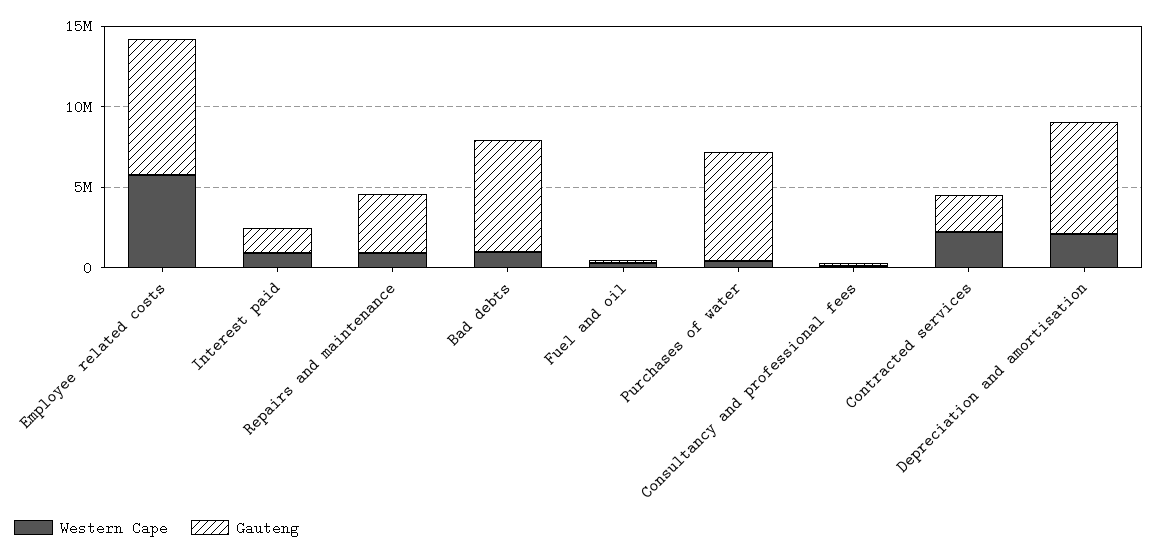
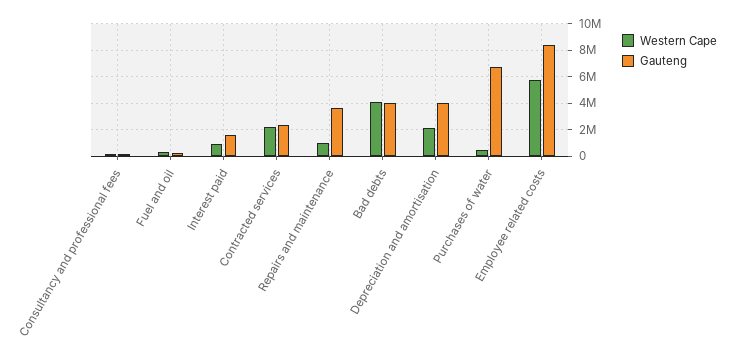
  {
    "Western Cape": {
      "Employee related costs": 6000000,
      "Interest paid": 1000000,
      "Repairs and maintenance": 1000000,
-     "Bad debts": 1000000,
+     "Bad debts": 4000000,
      "Fuel and oil": 500000,
      "Purchases of water": 500000,
      "Consultancy and professional fees": 0,
      "Contracted services": 2000000,
      "Depreciation and amortisation": 2000000
    },
    "Gauteng": {
      "Employee related costs": 8500000,
      "Interest paid": 1500000,
      "Repairs and maintenance": 3500000,
-     "Bad debts": 7000000,
+     "Bad debts": 4000000,
      "Fuel and oil": 0,
      "Purchases of water": 6500000,
      "Consultancy and professional fees": 0,
      "Contracted services": 2500000,
-     "Depreciation and amortisation": 7000000
+     "Depreciation and amortisation": 4000000
    }
  }

